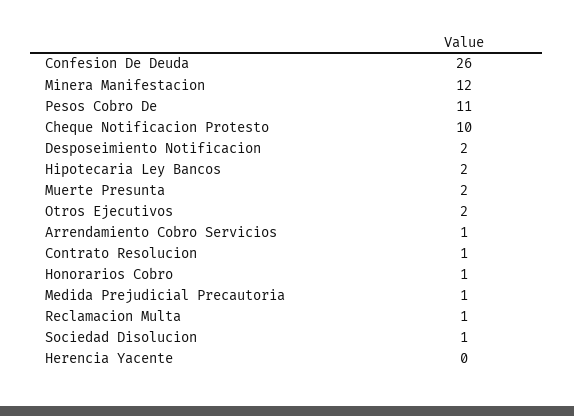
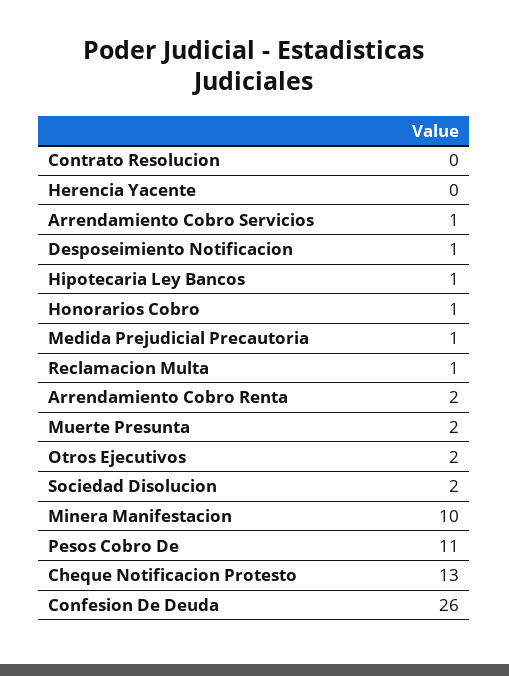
  {
    "Confesion De Deuda": 26,
-   "Minera Manifestacion": 12,
+   "Minera Manifestacion": 10,
    "Pesos Cobro De": 11,
-   "Cheque Notificacion Protesto": 10,
+   "Cheque Notificacion Protesto": 13,
-   "Desposeimiento Notificacion": 2,
+   "Desposeimiento Notificacion": 1,
-   "Hipotecaria Ley Bancos": 2,
+   "Hipotecaria Ley Bancos": 1,
    "Muerte Presunta": 2,
    "Otros Ejecutivos": 2,
    "Arrendamiento Cobro Servicios": 1,
-   "Contrato Resolucion": 1,
+   "Contrato Resolucion": 0,
    "Honorarios Cobro": 1,
    "Medida Prejudicial Precautoria": 1,
    "Reclamacion Multa": 1,
-   "Sociedad Disolucion": 1,
+   "Sociedad Disolucion": 2,
-   "Herencia Yacente": 0
+   "Herencia Yacente": 0,
+   "Arrendamiento Cobro Renta": 2
  }

